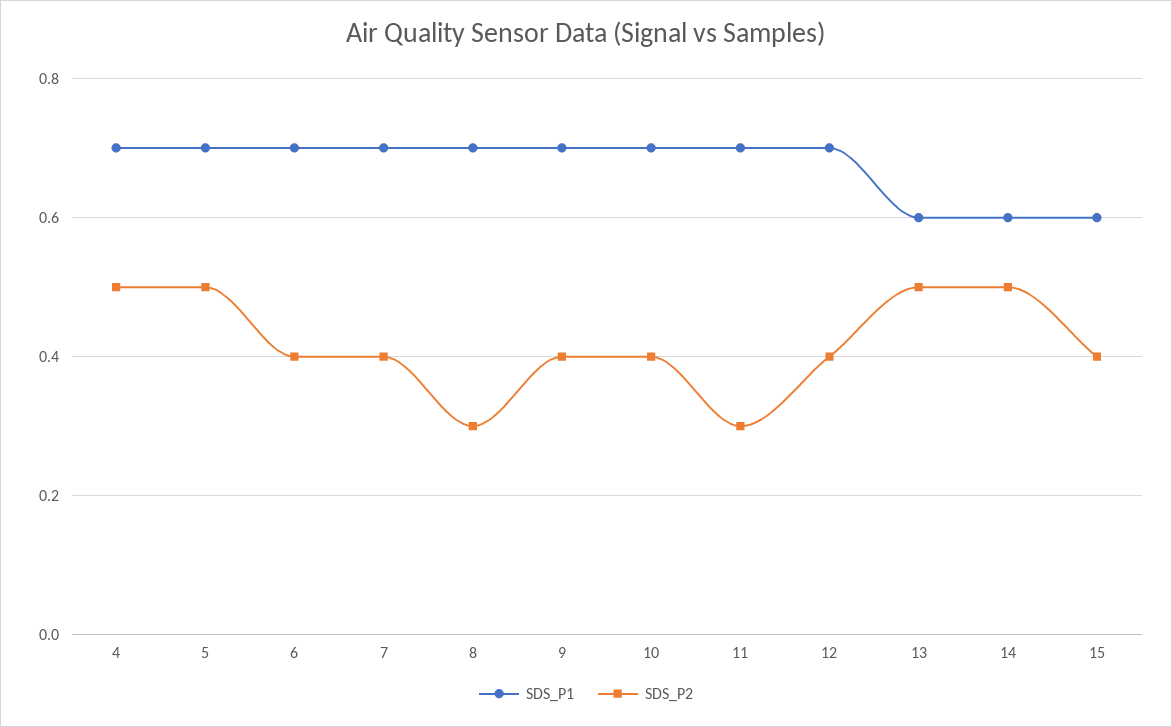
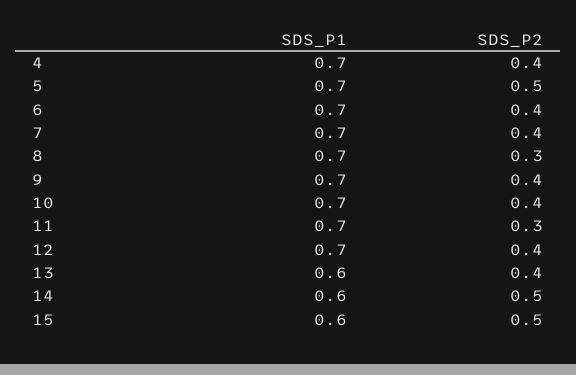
  {
    "SDS_P1": {
      "4": 0.7,
      "5": 0.7,
      "6": 0.7,
      "7": 0.7,
      "8": 0.7,
      "9": 0.7,
      "10": 0.7,
      "11": 0.7,
      "12": 0.7,
      "13": 0.6,
      "14": 0.6,
      "15": 0.6
    },
    "SDS_P2": {
-     "4": 0.5,
+     "4": 0.4,
      "5": 0.5,
      "6": 0.4,
      "7": 0.4,
      "8": 0.3,
      "9": 0.4,
      "10": 0.4,
      "11": 0.3,
      "12": 0.4,
-     "13": 0.5,
+     "13": 0.4,
      "14": 0.5,
-     "15": 0.4
+     "15": 0.5
    }
  }

